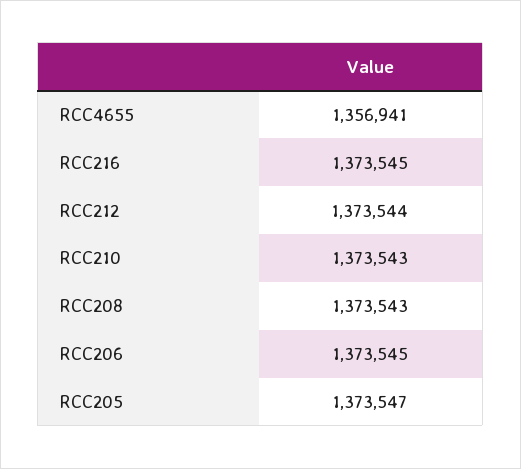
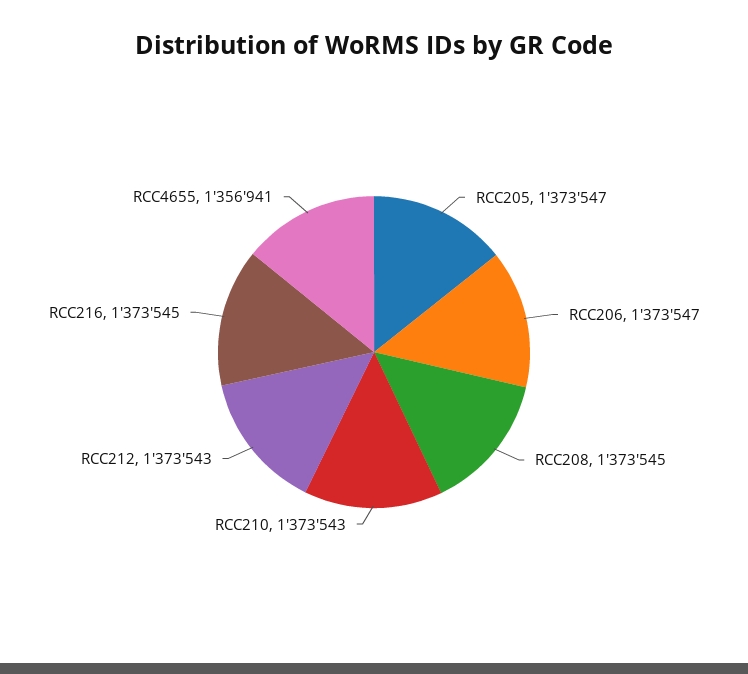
  {
    "RCC4655": 1356941,
    "RCC216": 1373545,
-   "RCC212": 1373544,
+   "RCC212": 1373543,
    "RCC210": 1373543,
-   "RCC208": 1373543,
+   "RCC208": 1373545,
-   "RCC206": 1373545,
+   "RCC206": 1373547,
    "RCC205": 1373547
  }

